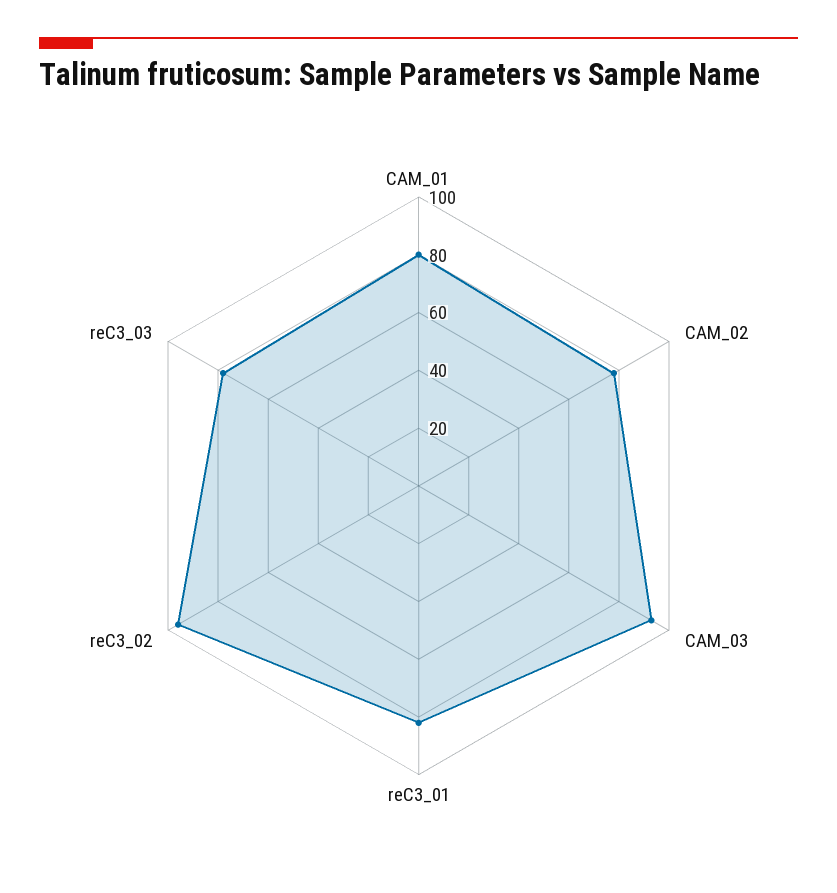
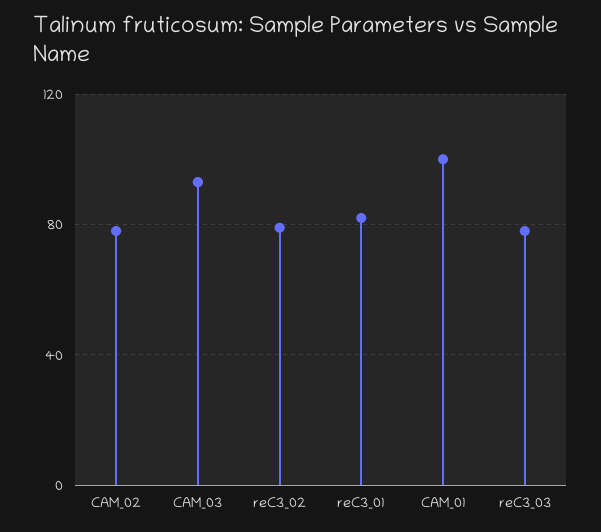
  {
-   "CAM_01": 80,
+   "CAM_01": 100,
    "CAM_02": 80,
    "CAM_03": 95,
    "reC3_01": 80,
-   "reC3_02": 95,
+   "reC3_02": 80,
    "reC3_03": 80
  }

